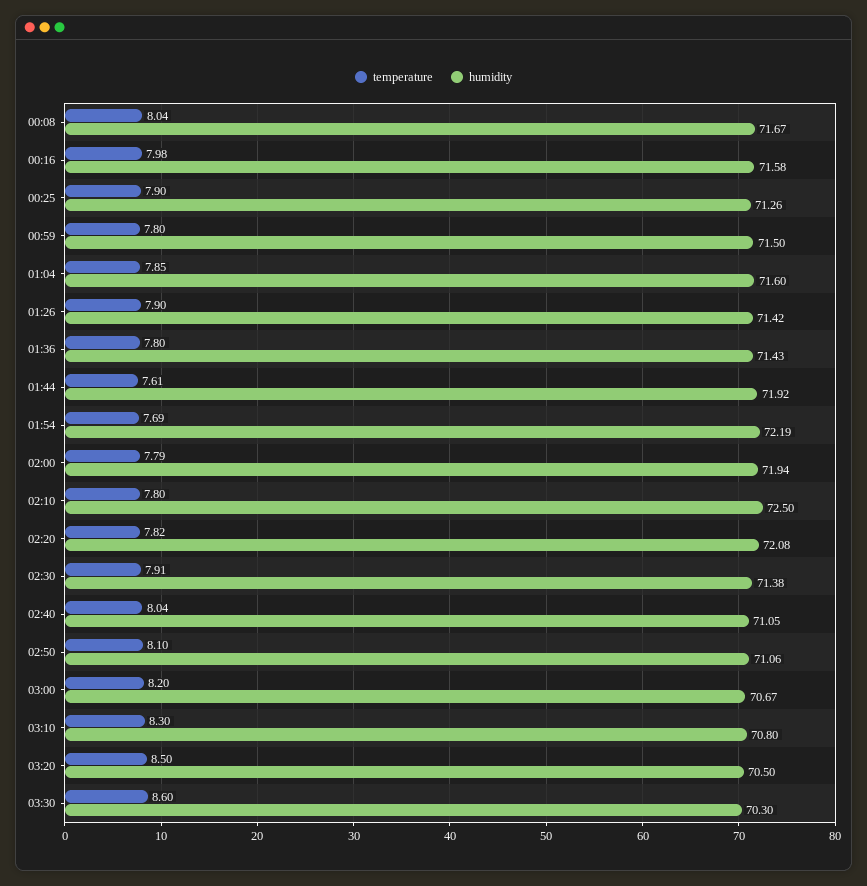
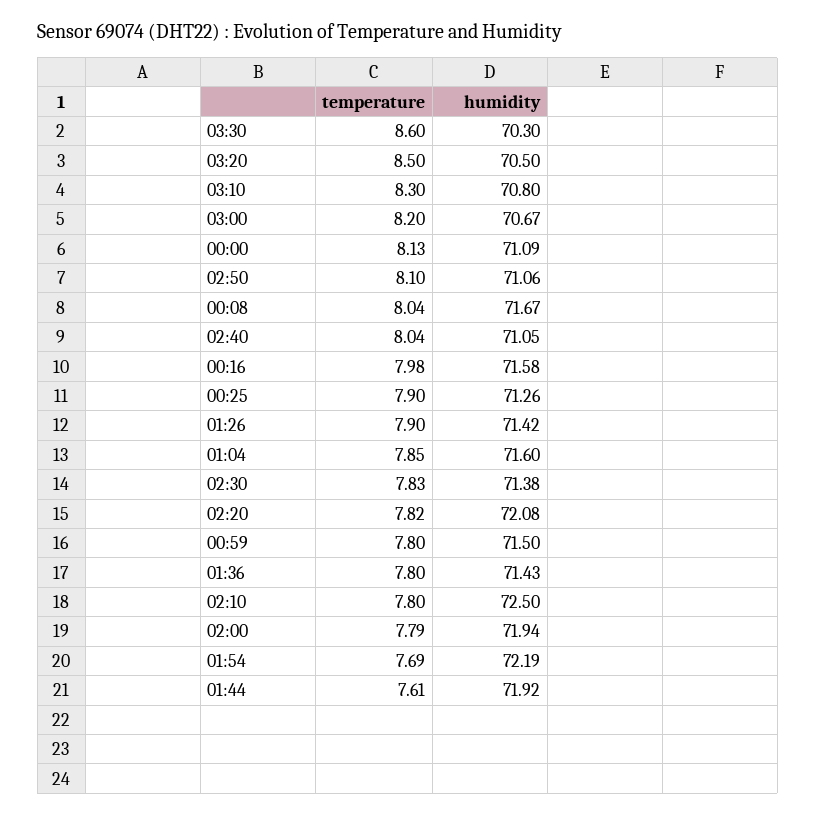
  {
    "temperature": {
      "00:08": 8.04,
      "00:16": 7.98,
      "00:25": 7.9,
      "00:59": 7.8,
      "01:04": 7.85,
      "01:26": 7.9,
      "01:36": 7.8,
      "01:44": 7.61,
      "01:54": 7.69,
      "02:00": 7.79,
      "02:10": 7.8,
      "02:20": 7.82,
-     "02:30": 7.91,
+     "02:30": 7.83,
      "02:40": 8.04,
      "02:50": 8.1,
      "03:00": 8.2,
      "03:10": 8.3,
      "03:20": 8.5,
-     "03:30": 8.6
+     "03:30": 8.6,
+     "00:00": 8.13
    },
    "humidity": {
      "00:08": 71.67,
      "00:16": 71.58,
      "00:25": 71.26,
      "00:59": 71.5,
      "01:04": 71.6,
      "01:26": 71.42,
      "01:36": 71.43,
      "01:44": 71.92,
      "01:54": 72.19,
      "02:00": 71.94,
      "02:10": 72.5,
      "02:20": 72.08,
      "02:30": 71.38,
      "02:40": 71.05,
      "02:50": 71.06,
      "03:00": 70.67,
      "03:10": 70.8,
      "03:20": 70.5,
-     "03:30": 70.3
+     "03:30": 70.3,
+     "00:00": 71.09
    }
  }

